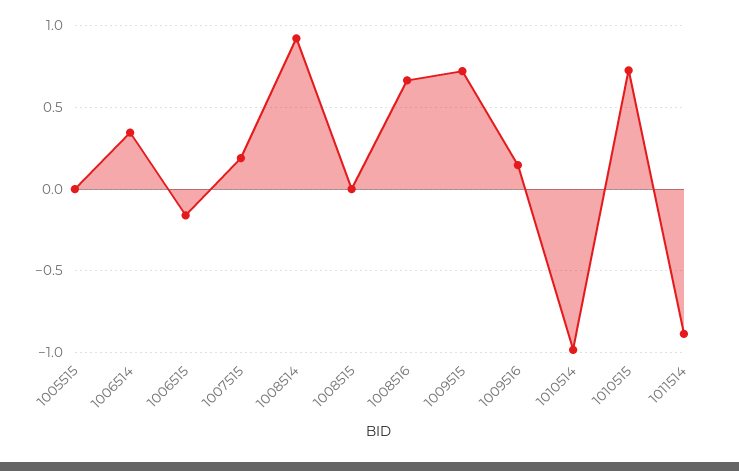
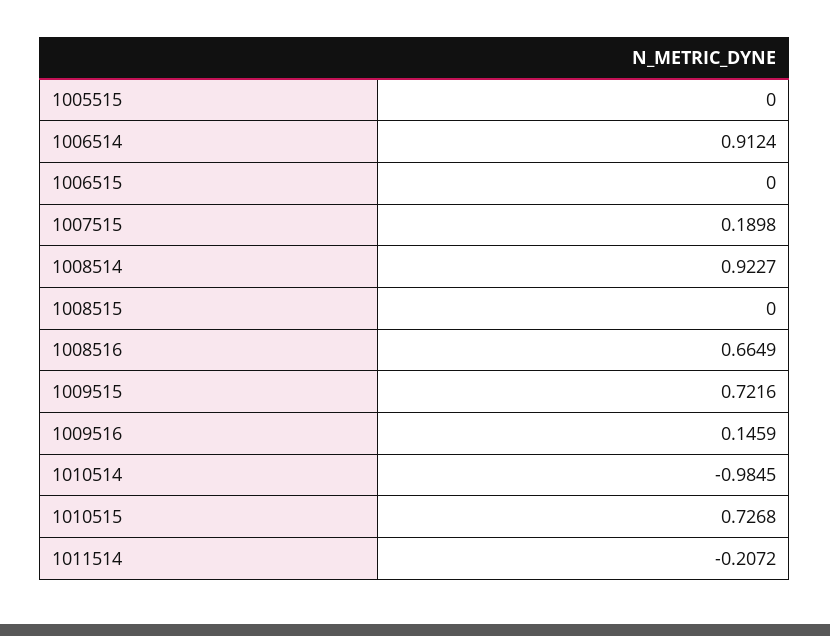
  {
    "1005515": 0,
-   "1006514": 0.35,
+   "1006514": 0.9124,
-   "1006515": -0.15,
+   "1006515": 0,
    "1007515": 0.1898,
    "1008514": 0.9227,
    "1008515": 0,
    "1008516": 0.6649,
    "1009515": 0.7216,
    "1009516": 0.1459,
    "1010514": -0.9845,
    "1010515": 0.7268,
-   "1011514": -0.9
+   "1011514": -0.2072
  }

